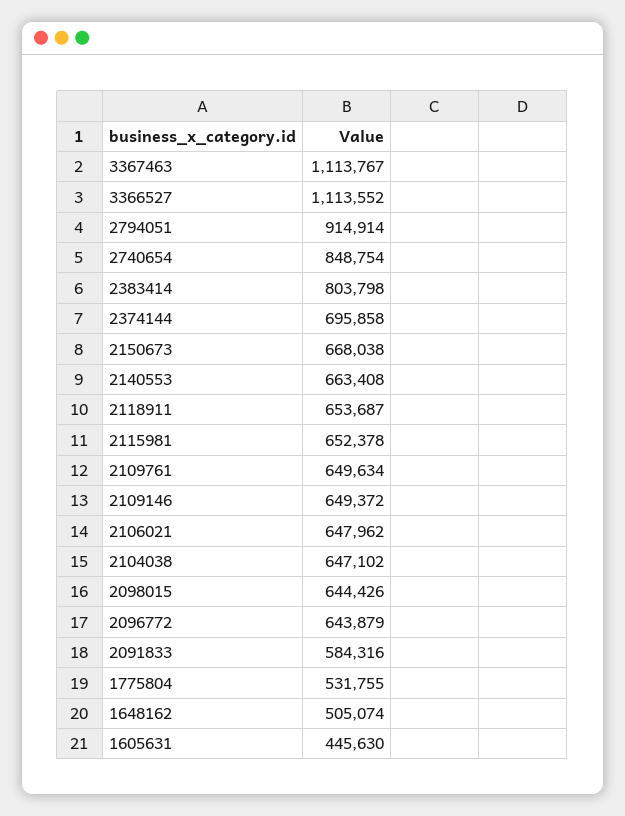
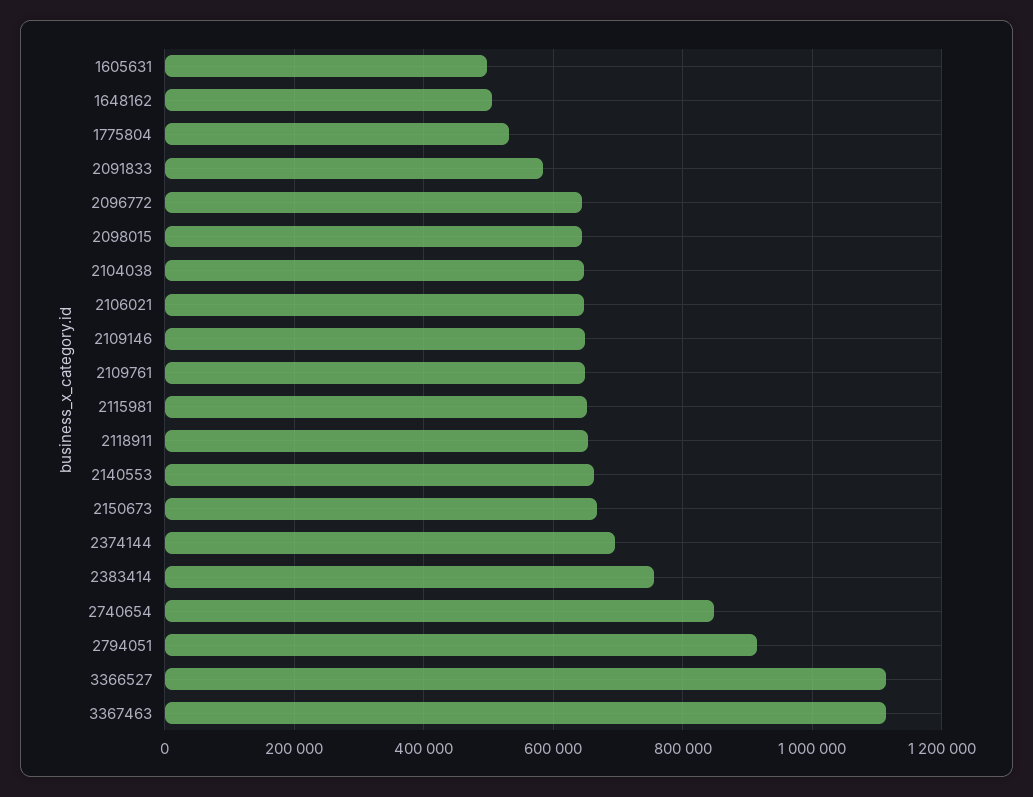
  {
    "3367463": 1113767,
    "3366527": 1113552,
    "2794051": 914914,
    "2740654": 848754,
-   "2383414": 803798,
+   "2383414": 760000,
    "2374144": 695858,
    "2150673": 668038,
    "2140553": 663408,
    "2118911": 653687,
    "2115981": 652378,
    "2109761": 649634,
    "2109146": 649372,
    "2106021": 647962,
    "2104038": 647102,
    "2098015": 644426,
    "2096772": 643879,
    "2091833": 584316,
    "1775804": 531755,
    "1648162": 505074,
-   "1605631": 445630
+   "1605631": 500000
  }

